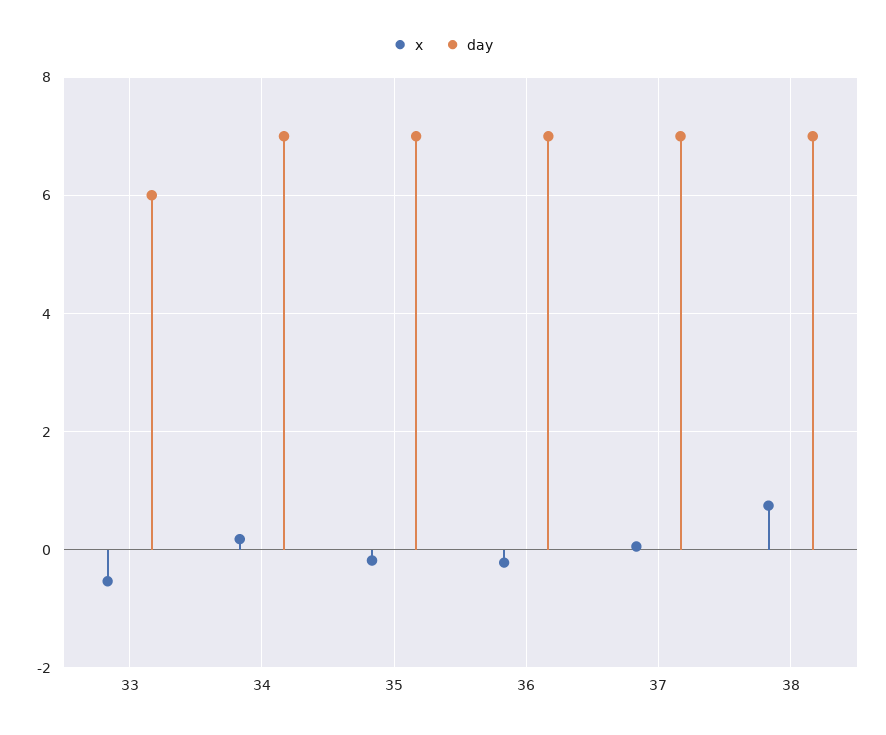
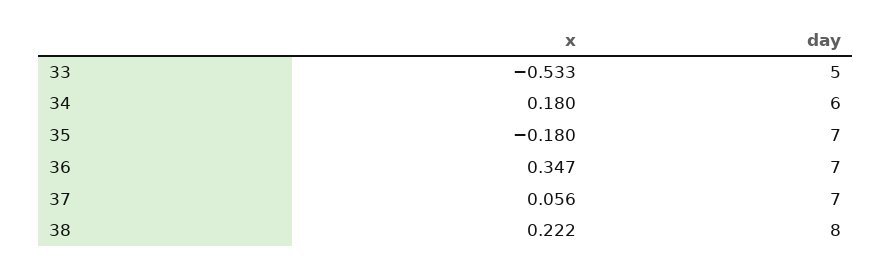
  {
    "x": {
      "33": -0.533,
      "34": 0.18,
      "35": -0.18,
-     "36": -0.2,
+     "36": 0.347,
      "37": 0.056,
-     "38": 0.8
+     "38": 0.222
    },
    "day": {
-     "33": 6,
+     "33": 5,
-     "34": 7,
+     "34": 6,
      "35": 7,
      "36": 7,
      "37": 7,
-     "38": 7
+     "38": 8
    }
  }

